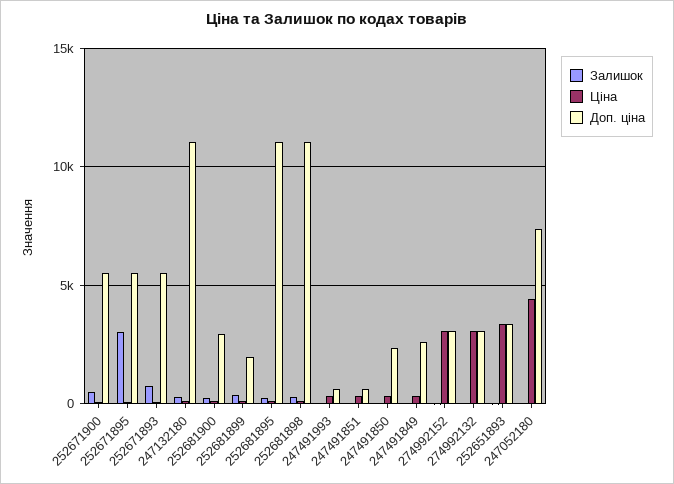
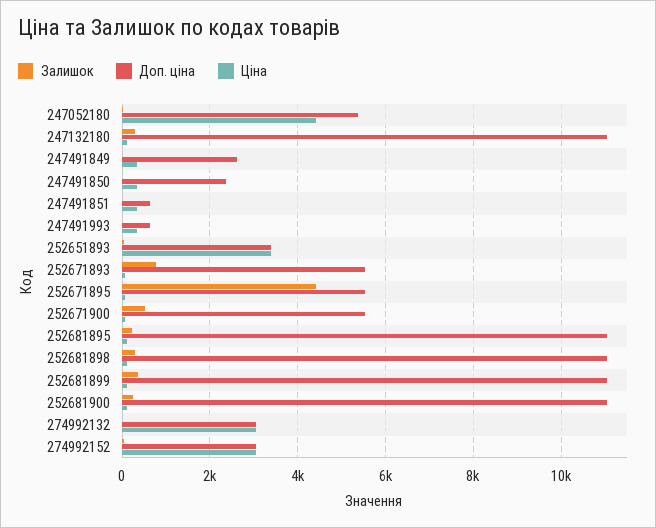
  {
    "Залишок": {
      "252671900": 600,
-     "252671895": 3000,
+     "252671895": 4400,
      "252671893": 800,
      "247132180": 400,
      "252681900": 200,
      "252681899": 400,
      "252681895": 200,
      "252681898": 200,
      "247491993": 0,
      "247491851": 0,
      "247491850": 0,
      "247491849": 0,
      "274992152": 0,
      "274992132": 0,
      "252651893": 0,
      "247052180": 0
    },
    "Ціна": {
      "252671900": 0,
      "252671895": 0,
      "252671893": 0,
      "247132180": 200,
      "252681900": 200,
      "252681899": 200,
      "252681895": 200,
      "252681898": 200,
      "247491993": 400,
      "247491851": 400,
      "247491850": 400,
      "247491849": 400,
      "274992152": 3000,
      "274992132": 3000,
      "252651893": 3400,
      "247052180": 4400
    },
    "Доп. ціна": {
      "252671900": 5600,
      "252671895": 5600,
      "252671893": 5600,
      "247132180": 11000,
-     "252681900": 3000,
+     "252681900": 11000,
-     "252681899": 2000,
+     "252681899": 11000,
      "252681895": 11000,
      "252681898": 11000,
      "247491993": 600,
      "247491851": 600,
      "247491850": 2400,
      "247491849": 2600,
      "274992152": 3000,
      "274992132": 3000,
      "252651893": 3400,
-     "247052180": 7500
+     "247052180": 5400
    }
  }

